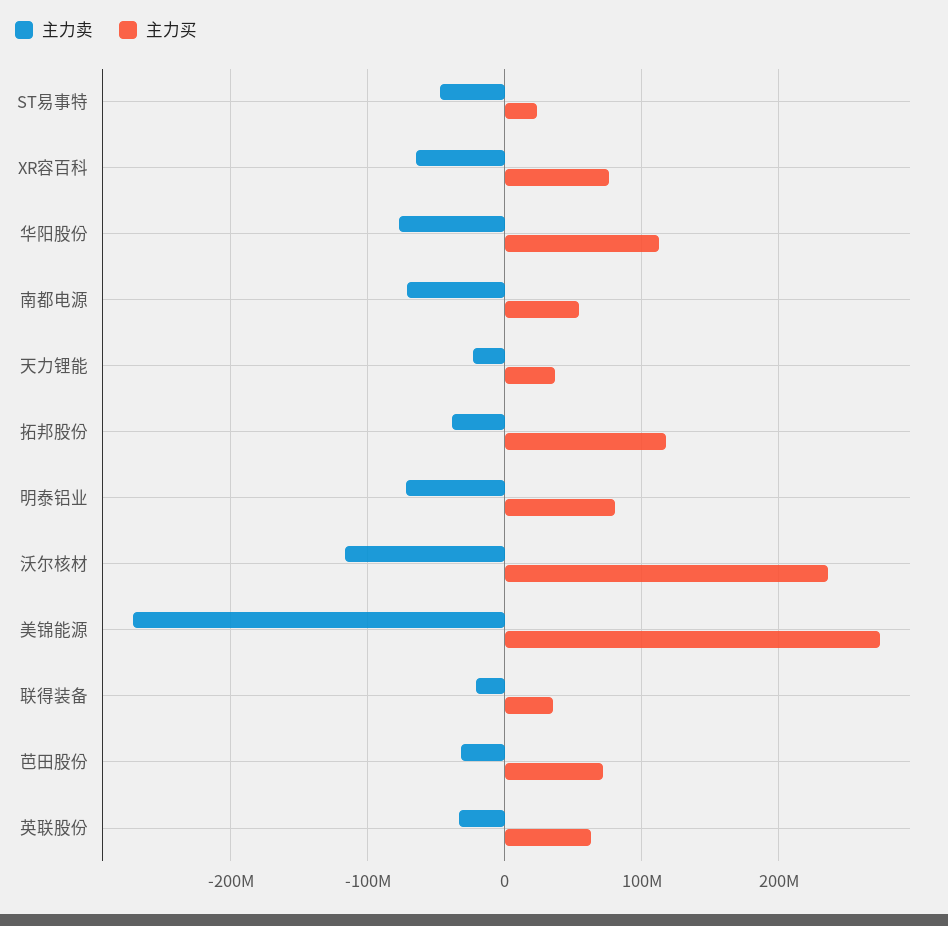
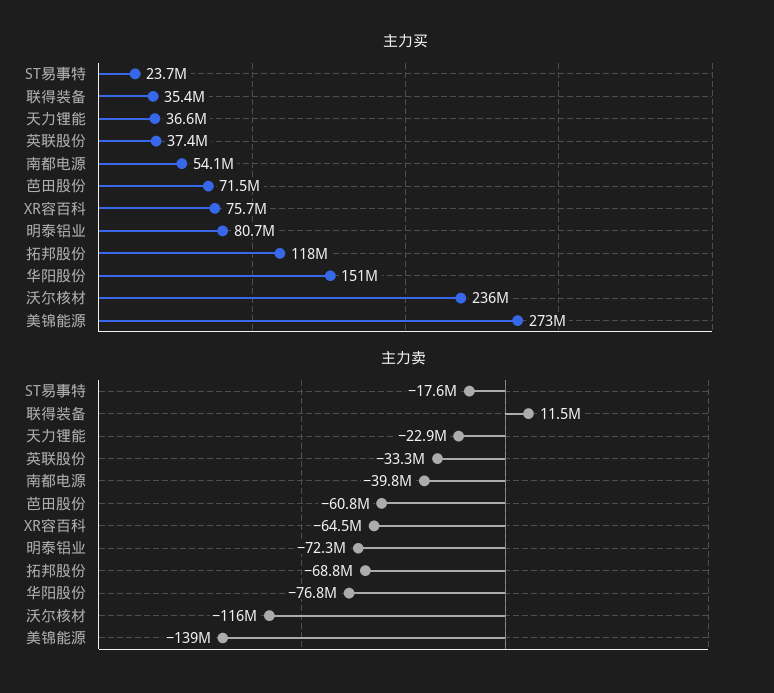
  {
    "主力卖": {
-     "ST易事特": -50000000,
+     "ST易事特": -17600000,
      "XR容百科": -64500000,
      "华阳股份": -76800000,
-     "南都电源": -70000000,
+     "南都电源": -39800000,
      "天力锂能": -22900000,
-     "拓邦股份": -40000000,
+     "拓邦股份": -68800000,
      "明泰铝业": -72300000,
      "沃尔核材": -116000000,
-     "美锦能源": -270000000,
+     "美锦能源": -139000000,
-     "联得装备": -20000000,
+     "联得装备": 11500000,
-     "芭田股份": -30000000,
+     "芭田股份": -60800000,
      "英联股份": -33300000
    },
    "主力买": {
      "ST易事特": 23700000,
      "XR容百科": 75700000,
-     "华阳股份": 110000000,
+     "华阳股份": 151000000,
      "南都电源": 54100000,
      "天力锂能": 36600000,
      "拓邦股份": 118000000,
      "明泰铝业": 80700000,
      "沃尔核材": 236000000,
      "美锦能源": 273000000,
      "联得装备": 35400000,
      "芭田股份": 71500000,
-     "英联股份": 60000000
+     "英联股份": 37400000
    }
  }

